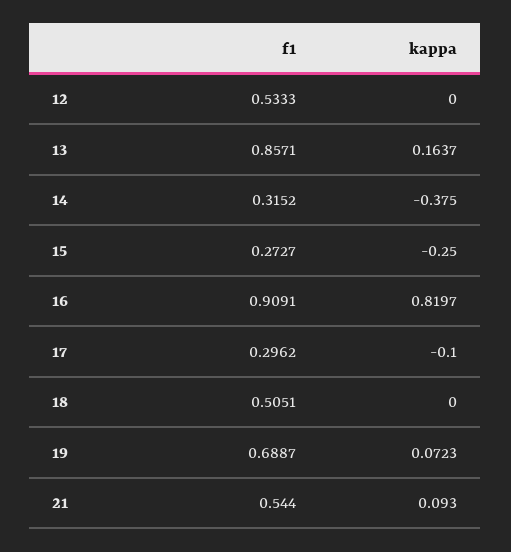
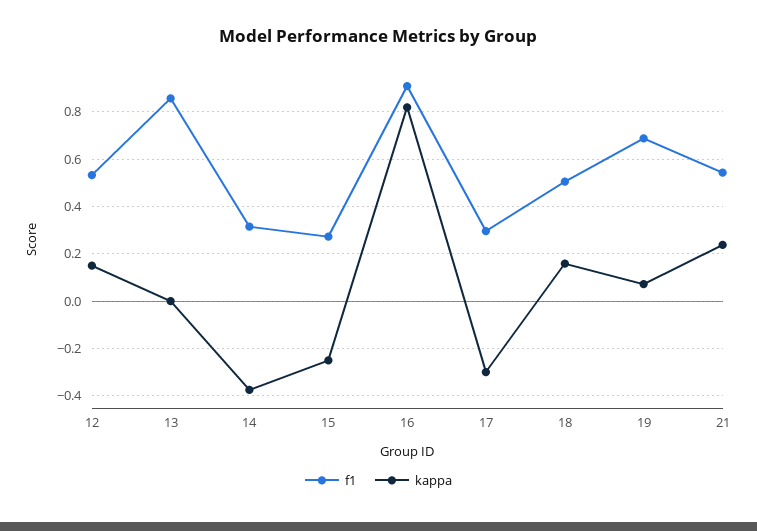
  {
    "f1": {
      "12": 0.5333,
      "13": 0.8571,
      "14": 0.3152,
      "15": 0.2727,
      "16": 0.9091,
      "17": 0.2962,
      "18": 0.5051,
      "19": 0.6887,
      "21": 0.544
    },
    "kappa": {
-     "12": 0,
+     "12": 0.15,
-     "13": 0.1637,
+     "13": 0,
      "14": -0.375,
      "15": -0.25,
      "16": 0.8197,
-     "17": -0.1,
+     "17": -0.3,
-     "18": 0,
+     "18": 0.15,
      "19": 0.0723,
-     "21": 0.093
+     "21": 0.25
    }
  }

